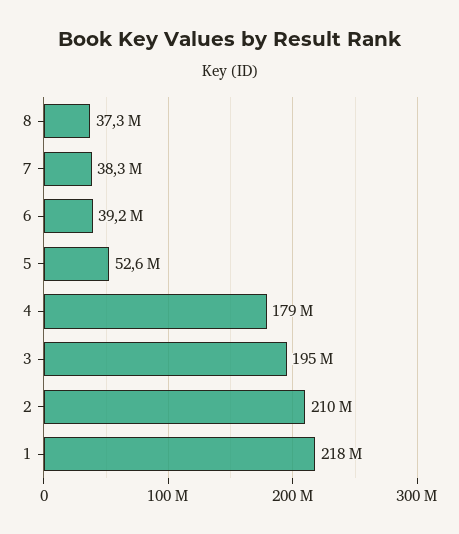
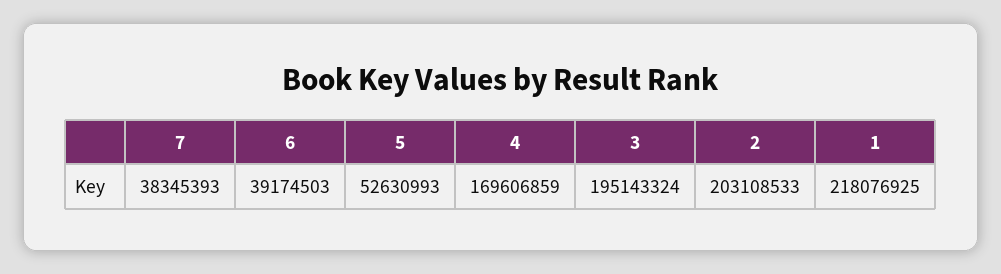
  {
-   "8": 37300000,
    "7": 38345393,
    "6": 39174503,
    "5": 52630993,
-   "4": 179000000,
+   "4": 169606859,
    "3": 195143324,
-   "2": 210000000,
+   "2": 203108533,
    "1": 218076925
  }

